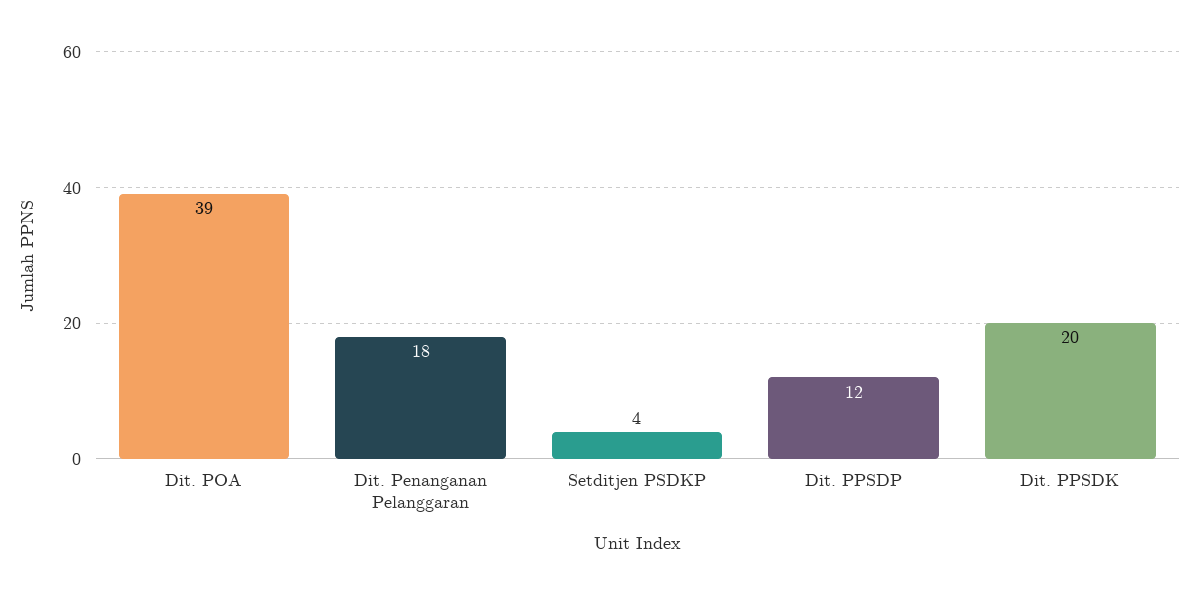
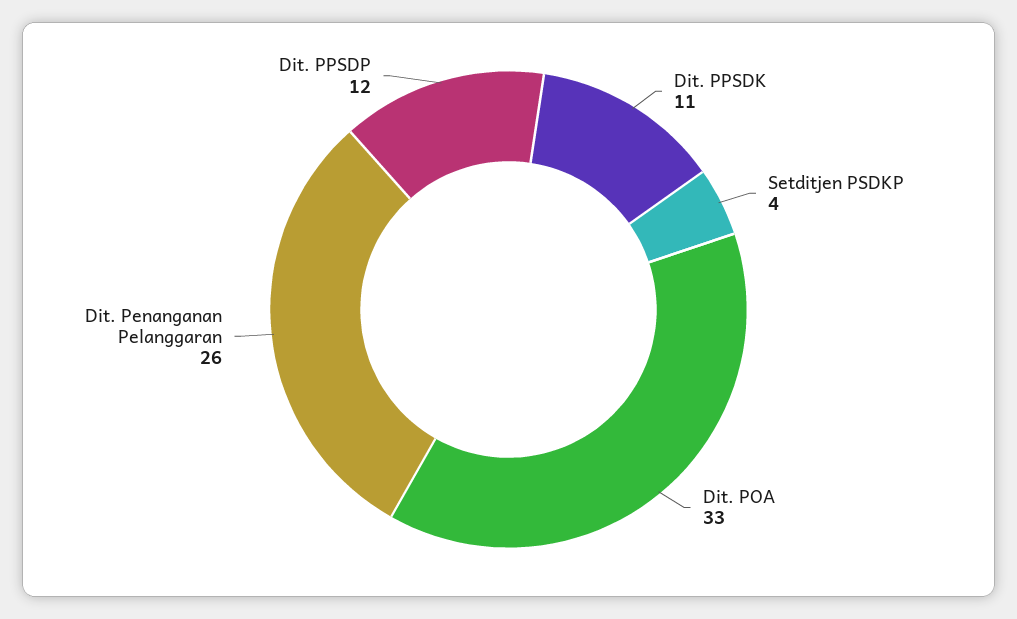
  {
-   "Dit. POA": 39,
+   "Dit. POA": 33,
-   "Dit. Penanganan Pelanggaran": 18,
+   "Dit. Penanganan Pelanggaran": 26,
    "Setditjen PSDKP": 4,
    "Dit. PPSDP": 12,
-   "Dit. PPSDK": 20
+   "Dit. PPSDK": 11
  }

